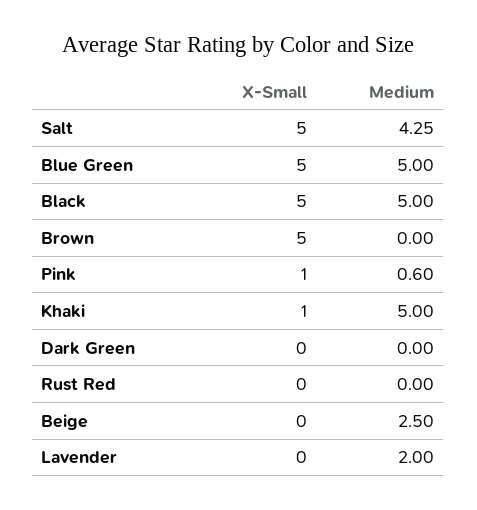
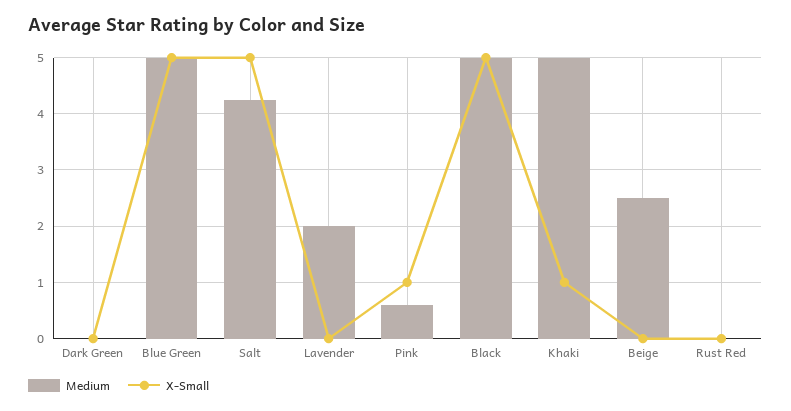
  {
    "X-Small": {
      "Salt": 5,
      "Blue Green": 5,
      "Black": 5,
-     "Brown": 5,
      "Pink": 1,
      "Khaki": 1,
      "Dark Green": 0,
      "Rust Red": 0,
      "Beige": 0,
      "Lavender": 0
    },
    "Medium": {
      "Salt": 4.25,
      "Blue Green": 5,
      "Black": 5,
-     "Brown": 0,
      "Pink": 0.6,
      "Khaki": 5,
      "Dark Green": 0,
      "Rust Red": 0,
      "Beige": 2.5,
      "Lavender": 2
    }
  }

